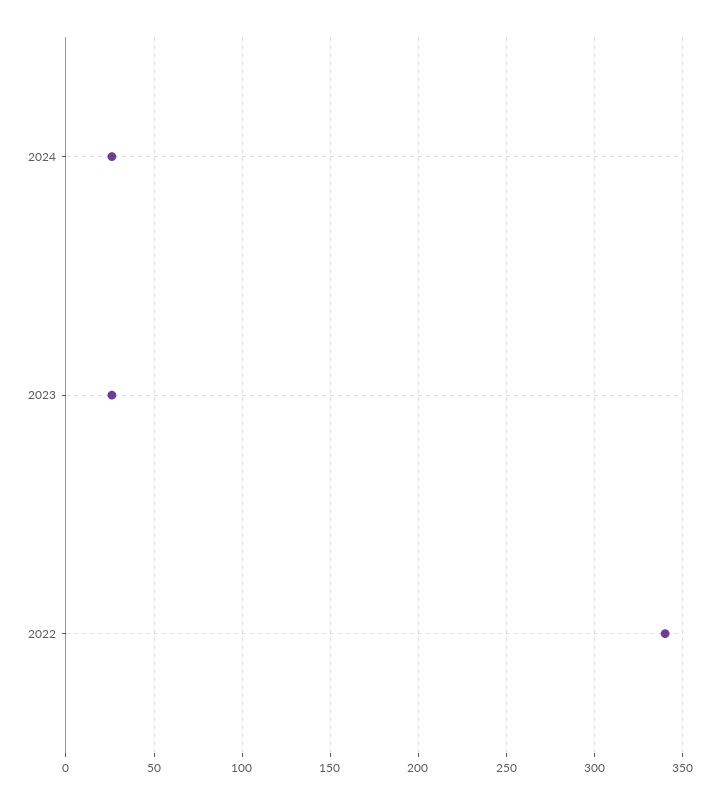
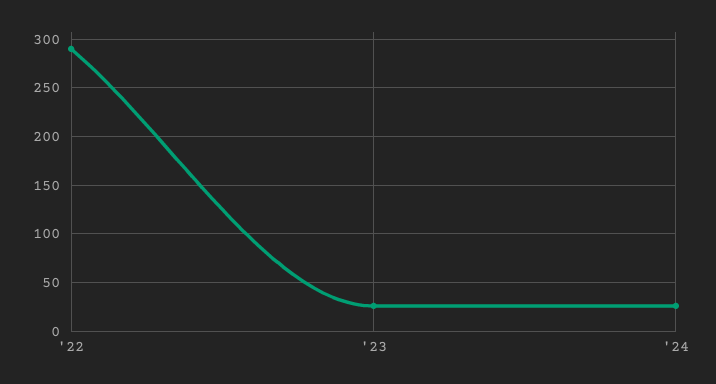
  {
    "2024": 25,
    "2023": 25,
-   "2022": 340
+   "2022": 290
  }

